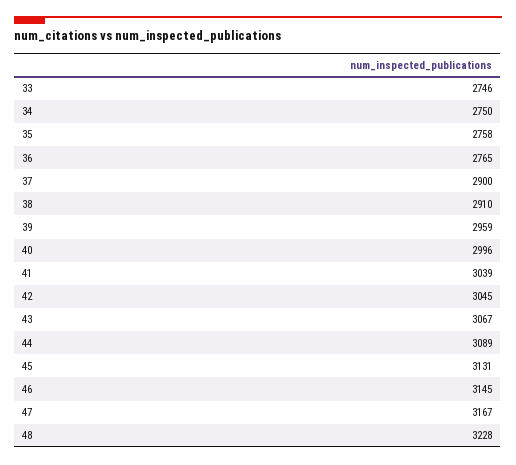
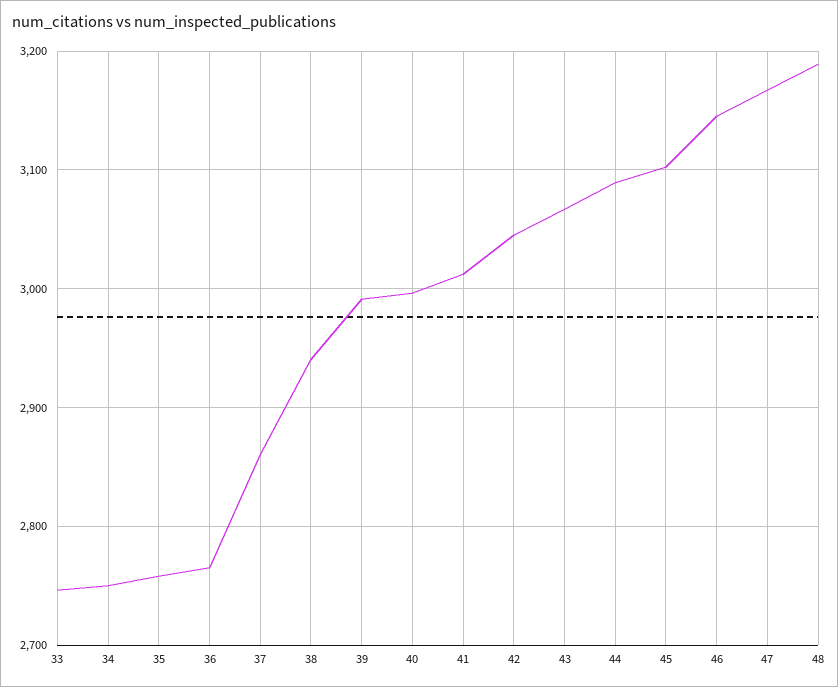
  {
    "33": 2746,
    "34": 2750,
    "35": 2758,
    "36": 2765,
-   "37": 2900,
+   "37": 2860,
-   "38": 2910,
+   "38": 2940,
-   "39": 2959,
+   "39": 2990,
    "40": 2996,
-   "41": 3039,
+   "41": 3010,
    "42": 3045,
    "43": 3067,
    "44": 3089,
-   "45": 3131,
+   "45": 3100,
    "46": 3145,
    "47": 3167,
-   "48": 3228
+   "48": 3190
  }

